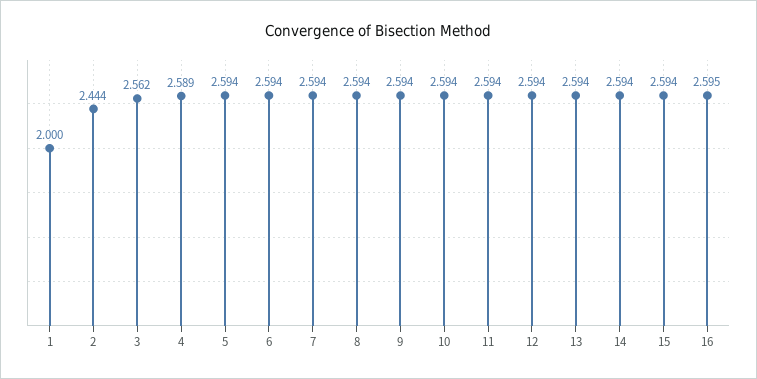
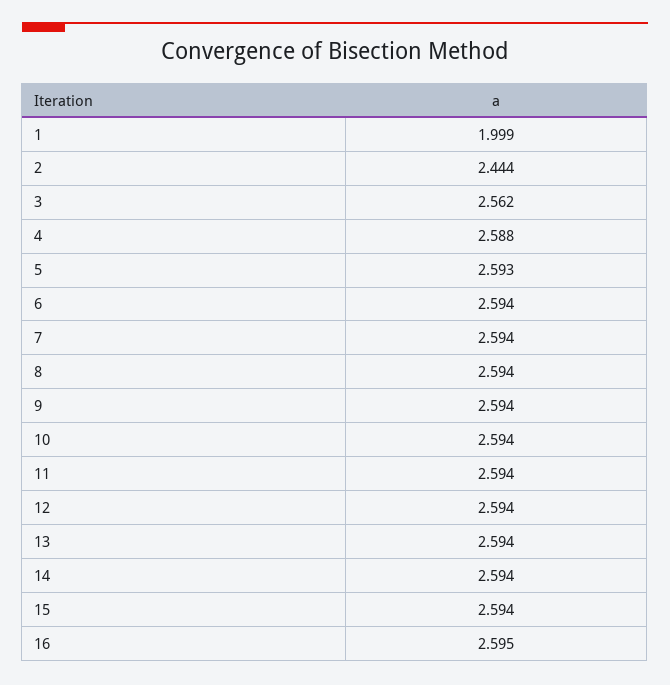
  {
-   "1": 2,
+   "1": 1.999,
    "2": 2.444,
    "3": 2.562,
-   "4": 2.589,
+   "4": 2.588,
-   "5": 2.594,
+   "5": 2.593,
    "6": 2.594,
    "7": 2.594,
    "8": 2.594,
    "9": 2.594,
    "10": 2.594,
    "11": 2.594,
    "12": 2.594,
    "13": 2.594,
    "14": 2.594,
    "15": 2.594,
    "16": 2.595
  }

